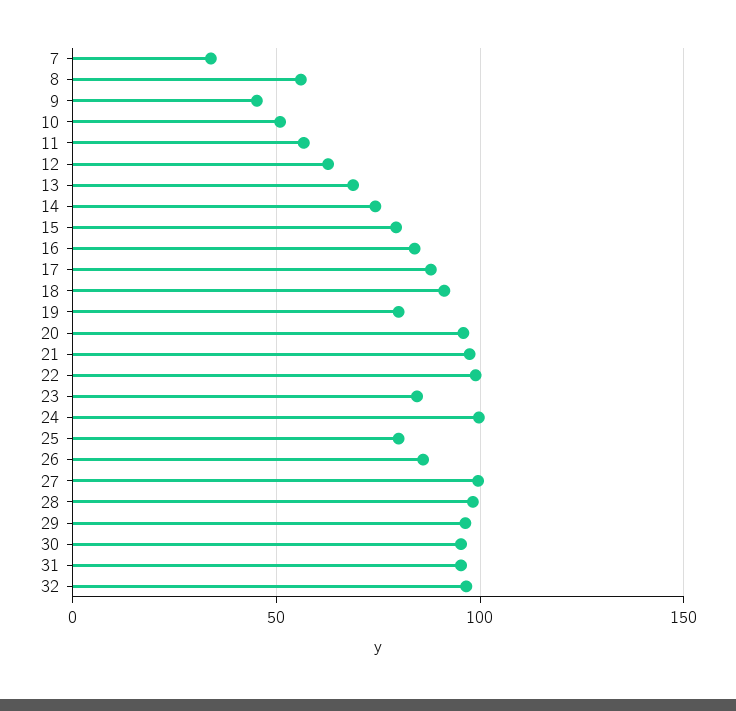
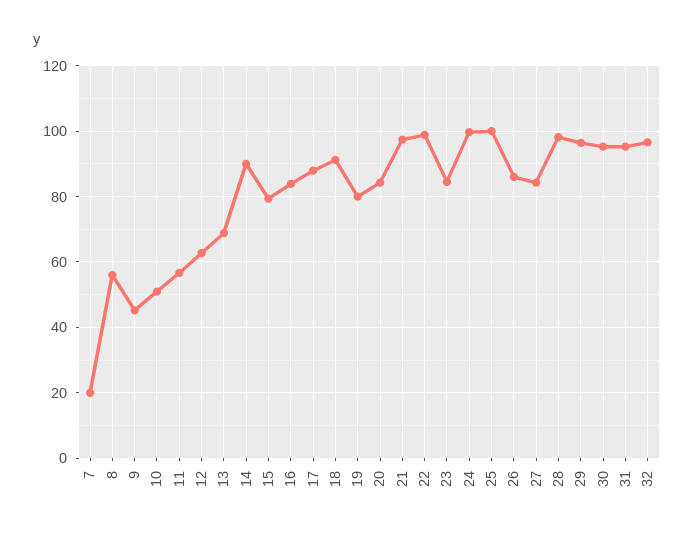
  {
-   "7": 35,
+   "7": 20,
    "8": 56,
    "9": 46,
    "10": 50,
    "11": 56,
    "12": 62,
    "13": 68,
-   "14": 75,
+   "14": 90,
    "15": 80,
    "16": 84,
    "17": 88,
    "18": 92,
    "19": 80,
-   "20": 95,
+   "20": 84,
    "21": 98,
    "22": 98,
    "23": 84,
    "24": 100,
-   "25": 80,
+   "25": 100,
    "26": 86,
-   "27": 100,
+   "27": 84,
    "28": 98,
    "29": 96,
    "30": 96,
    "31": 96,
    "32": 96
  }

